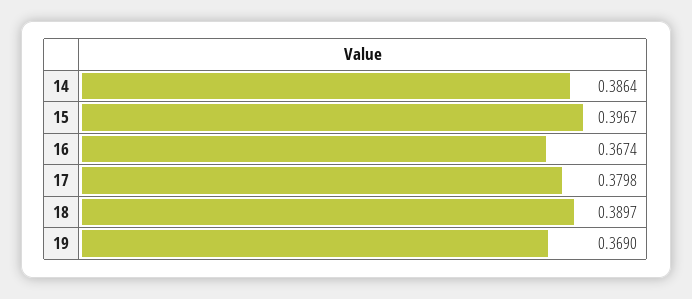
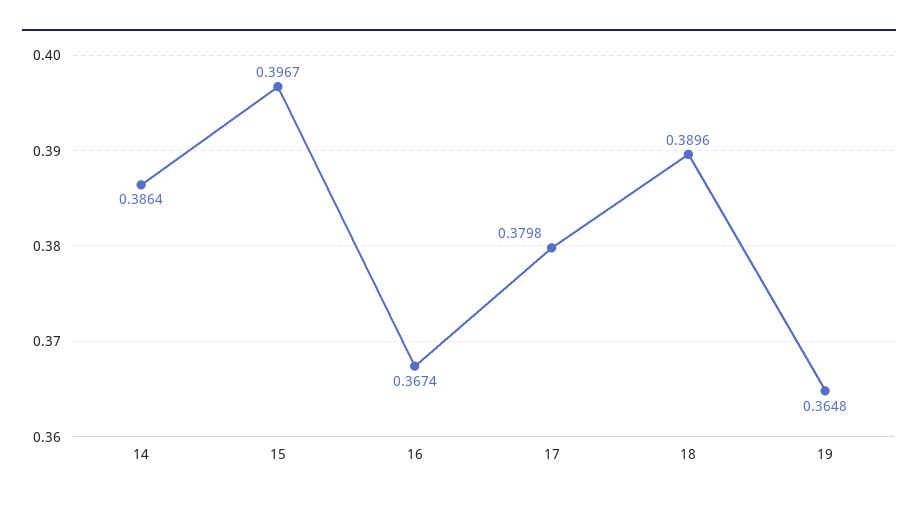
  {
    "14": 0.3864,
    "15": 0.3967,
    "16": 0.3674,
    "17": 0.3798,
-   "18": 0.3897,
+   "18": 0.3896,
-   "19": 0.369
+   "19": 0.3648
  }

